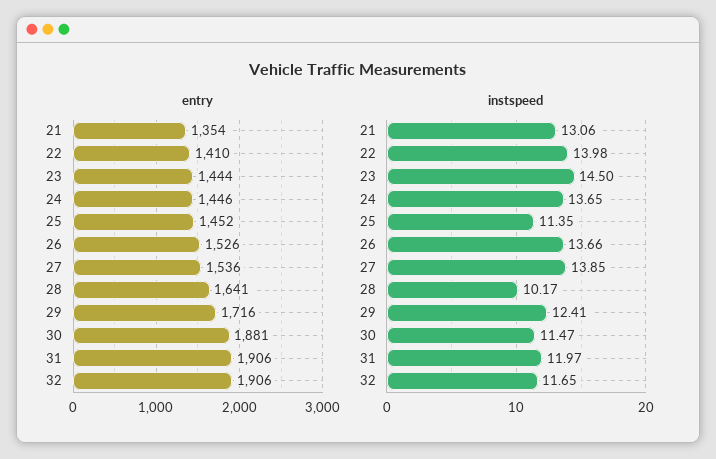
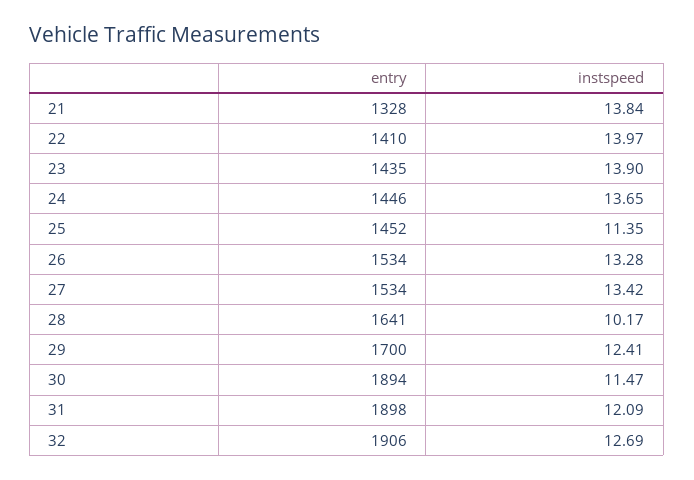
  {
    "entry": {
-     "21": 1354,
+     "21": 1328,
      "22": 1410,
-     "23": 1444,
+     "23": 1435,
      "24": 1446,
      "25": 1452,
-     "26": 1526,
+     "26": 1534,
-     "27": 1536,
+     "27": 1534,
      "28": 1641,
-     "29": 1716,
+     "29": 1700,
-     "30": 1881,
+     "30": 1894,
-     "31": 1906,
+     "31": 1898,
      "32": 1906
    },
    "instspeed": {
-     "21": 13.06,
+     "21": 13.84,
-     "22": 13.98,
+     "22": 13.97,
-     "23": 14.5,
+     "23": 13.9,
      "24": 13.65,
      "25": 11.35,
-     "26": 13.66,
+     "26": 13.28,
-     "27": 13.85,
+     "27": 13.42,
      "28": 10.17,
      "29": 12.41,
      "30": 11.47,
-     "31": 11.97,
+     "31": 12.09,
-     "32": 11.65
+     "32": 12.69
    }
  }

